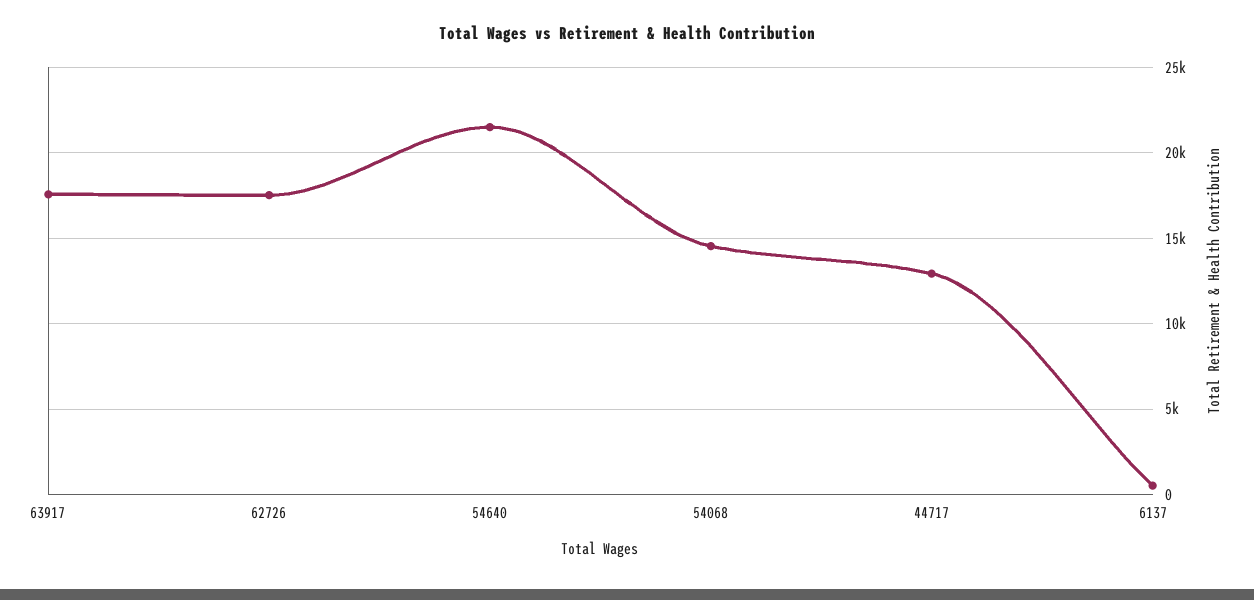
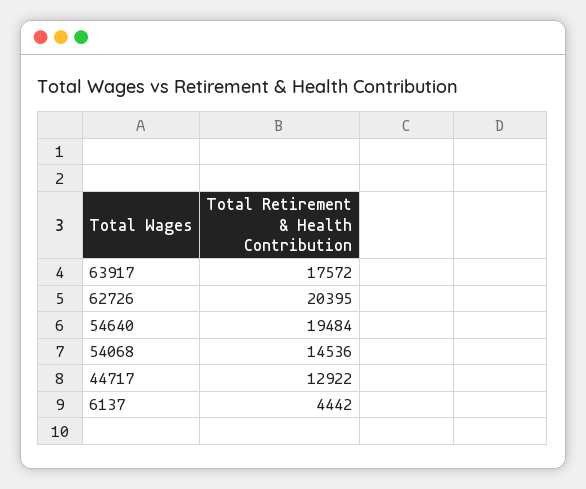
  {
    "63917": 17572,
-   "62726": 17500,
+   "62726": 20395,
-   "54640": 21500,
+   "54640": 19484,
    "54068": 14536,
    "44717": 12922,
-   "6137": 500
+   "6137": 4442
  }

